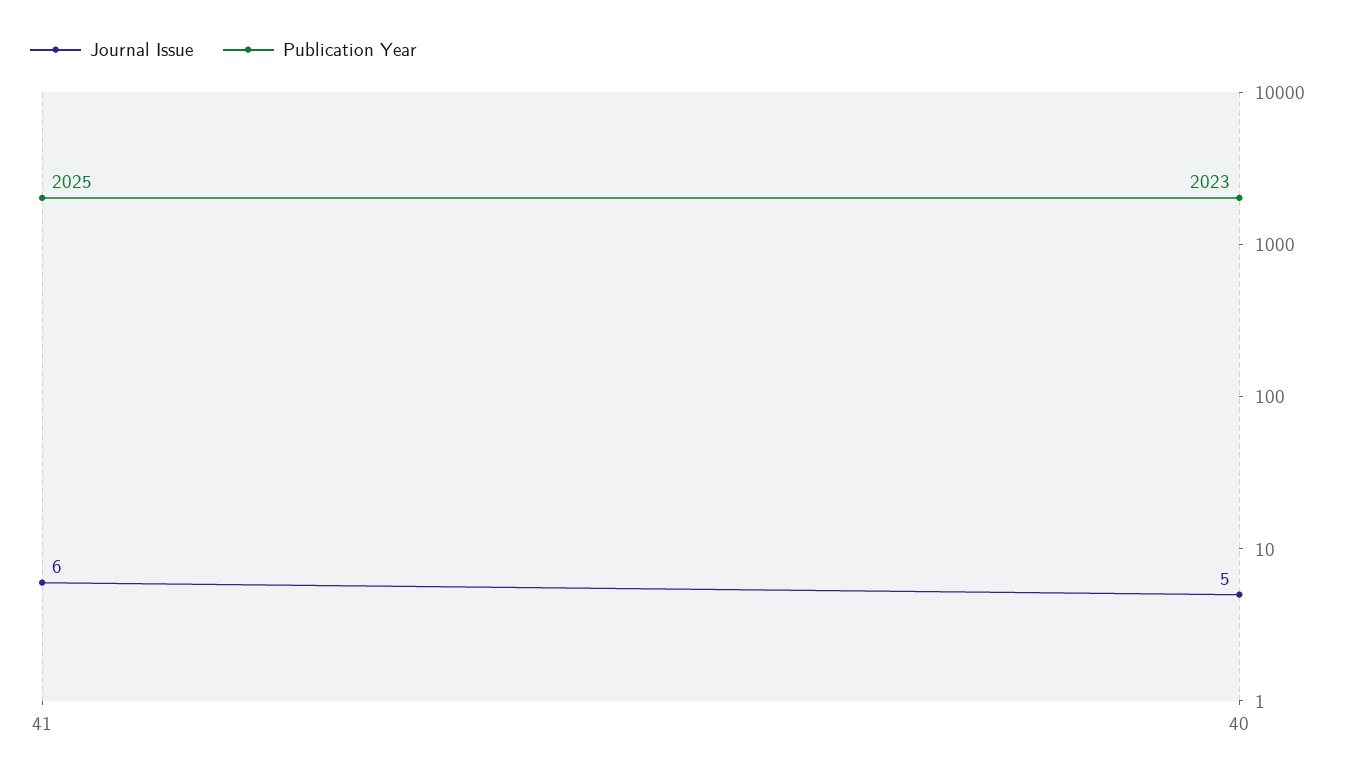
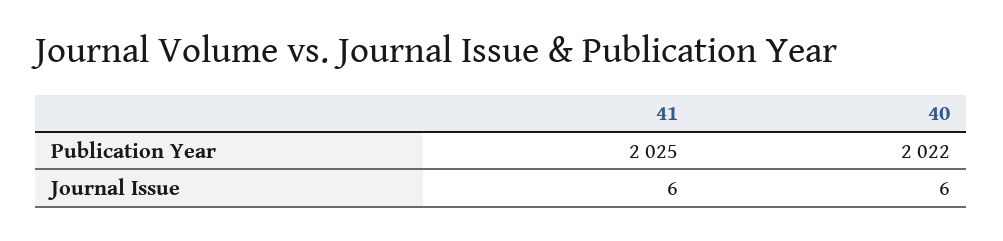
  {
    "Journal Issue": {
      "41": 6,
-     "40": 5
+     "40": 6
    },
    "Publication Year": {
      "41": 2025,
-     "40": 2023
+     "40": 2022
    }
  }

